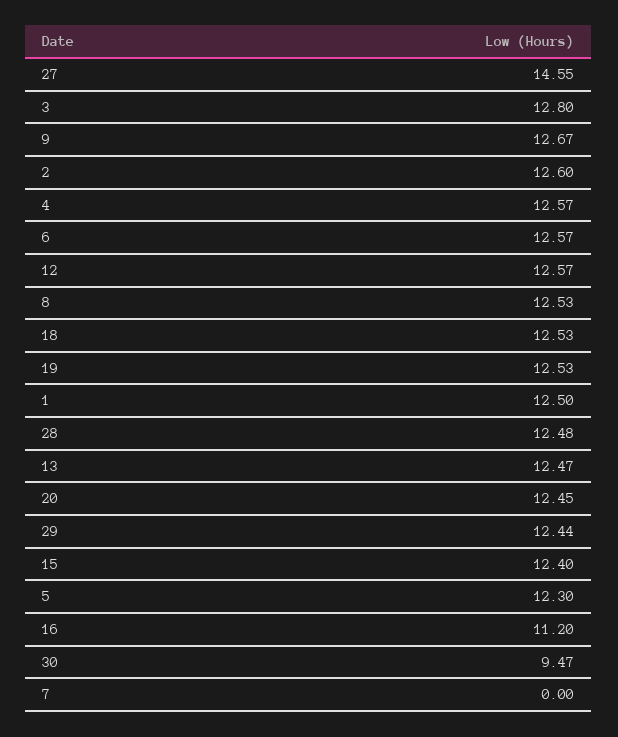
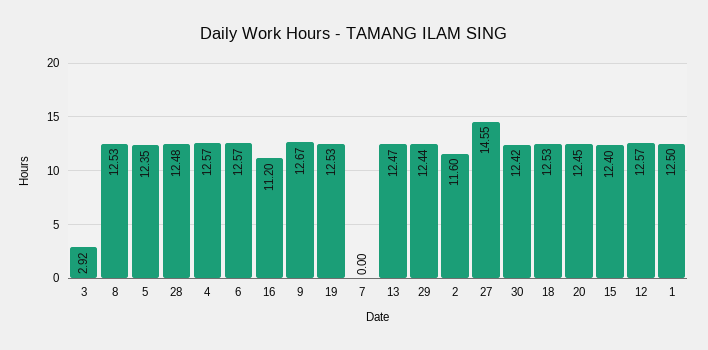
  {
    "27": 14.55,
-   "3": 12.8,
+   "3": 2.92,
    "9": 12.67,
-   "2": 12.6,
+   "2": 11.6,
    "4": 12.57,
    "6": 12.57,
    "12": 12.57,
    "8": 12.53,
    "18": 12.53,
    "19": 12.53,
    "1": 12.5,
    "28": 12.48,
    "13": 12.47,
    "20": 12.45,
    "29": 12.44,
    "15": 12.4,
-   "5": 12.3,
+   "5": 12.35,
    "16": 11.2,
-   "30": 9.47,
+   "30": 12.42,
    "7": 0
  }

